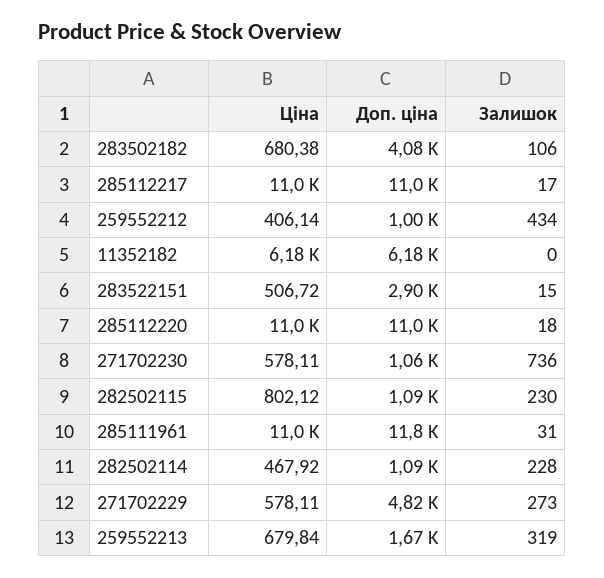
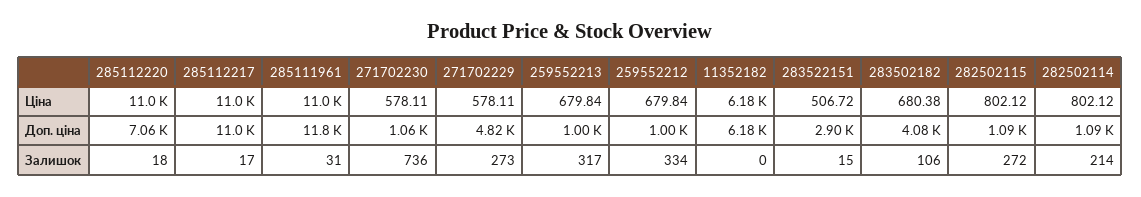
  {
    "Ціна": {
      "283502182": 680.38,
      "285112217": 11000,
-     "259552212": 406.14,
+     "259552212": 679.84,
      "11352182": 6180,
      "283522151": 506.72,
      "285112220": 11000,
      "271702230": 578.11,
      "282502115": 802.12,
      "285111961": 11000,
-     "282502114": 467.92,
+     "282502114": 802.12,
      "271702229": 578.11,
      "259552213": 679.84
    },
    "Доп. ціна": {
      "283502182": 4080,
      "285112217": 11000,
      "259552212": 1000,
      "11352182": 6180,
      "283522151": 2900,
-     "285112220": 11000,
+     "285112220": 7060,
      "271702230": 1060,
      "282502115": 1090,
      "285111961": 11800,
      "282502114": 1090,
      "271702229": 4820,
-     "259552213": 1670
+     "259552213": 1000
    },
    "Залишок": {
      "283502182": 106,
      "285112217": 17,
-     "259552212": 434,
+     "259552212": 334,
      "11352182": 0,
      "283522151": 15,
      "285112220": 18,
      "271702230": 736,
-     "282502115": 230,
+     "282502115": 272,
      "285111961": 31,
-     "282502114": 228,
+     "282502114": 214,
      "271702229": 273,
-     "259552213": 319
+     "259552213": 317
    }
  }

